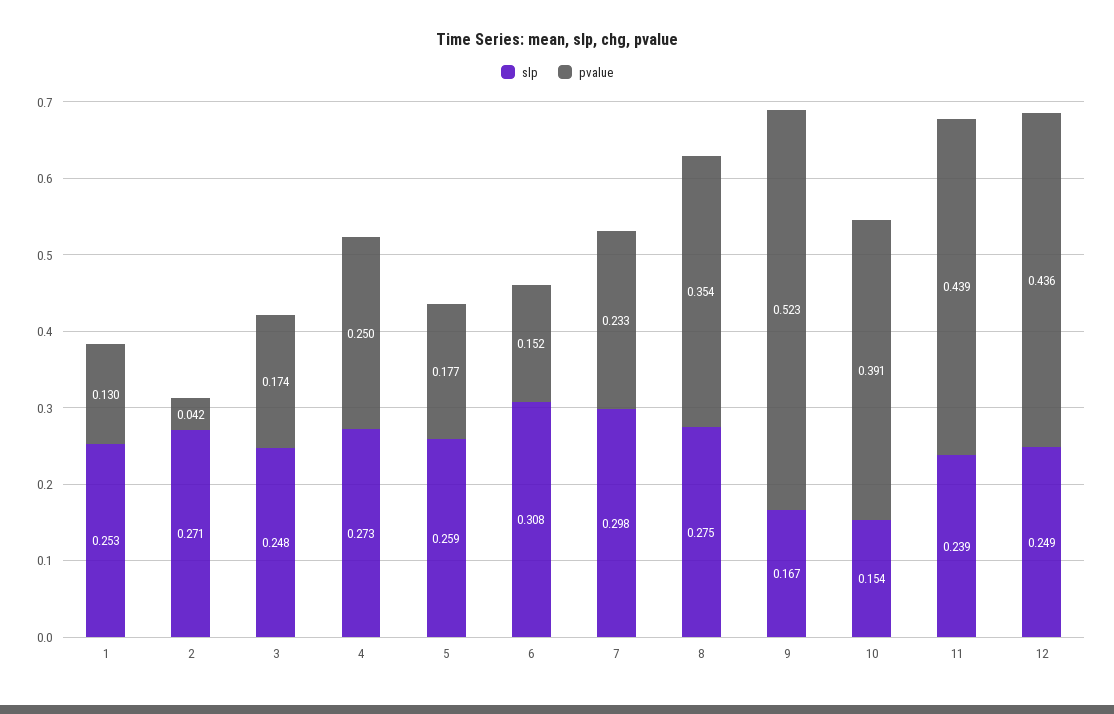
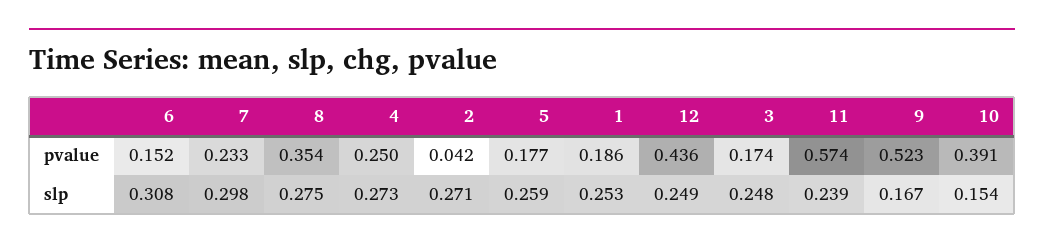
  {
    "slp": {
      "1": 0.253,
      "2": 0.271,
      "3": 0.248,
      "4": 0.273,
      "5": 0.259,
      "6": 0.308,
      "7": 0.298,
      "8": 0.275,
      "9": 0.167,
      "10": 0.154,
      "11": 0.239,
      "12": 0.249
    },
    "pvalue": {
-     "1": 0.13,
+     "1": 0.186,
      "2": 0.042,
      "3": 0.174,
      "4": 0.25,
      "5": 0.177,
      "6": 0.152,
      "7": 0.233,
      "8": 0.354,
      "9": 0.523,
      "10": 0.391,
-     "11": 0.439,
+     "11": 0.574,
      "12": 0.436
    }
  }

